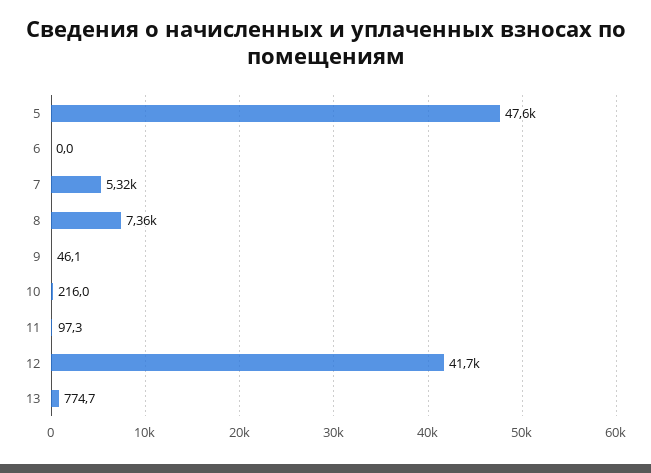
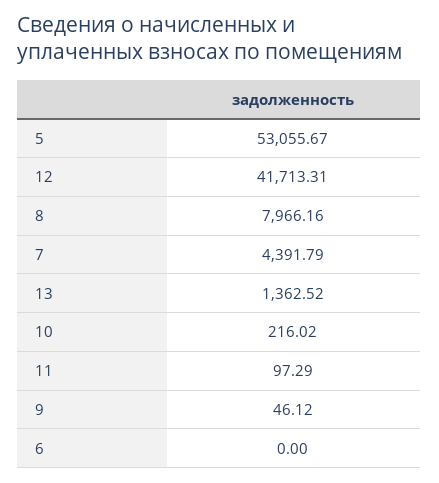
  {
-   "5": 47600,
+   "5": 53055.67,
    "6": 0,
-   "7": 5320,
+   "7": 4391.79,
-   "8": 7360,
+   "8": 7966.16,
    "9": 46.12,
    "10": 216.02,
    "11": 97.29,
    "12": 41713.31,
-   "13": 774.7
+   "13": 1362.52
  }

